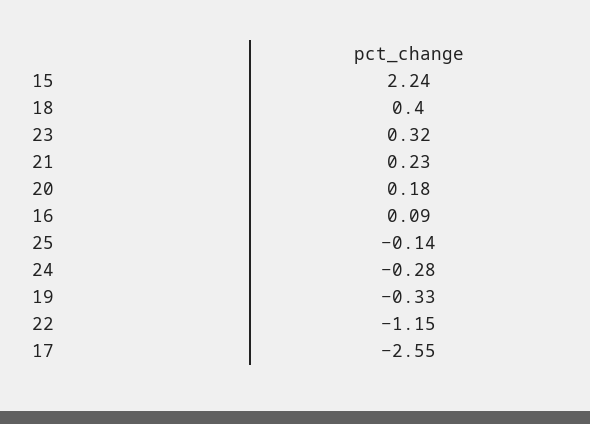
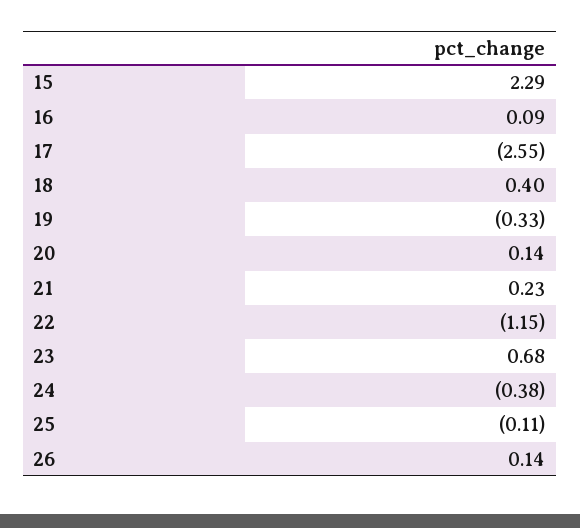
  {
-   "15": 2.24,
+   "15": 2.29,
    "18": 0.4,
-   "23": 0.32,
+   "23": 0.68,
    "21": 0.23,
-   "20": 0.18,
+   "20": 0.14,
    "16": 0.09,
-   "25": -0.14,
+   "25": -0.11,
-   "24": -0.28,
+   "24": -0.38,
    "19": -0.33,
    "22": -1.15,
-   "17": -2.55
+   "17": -2.55,
+   "26": 0.14
  }

